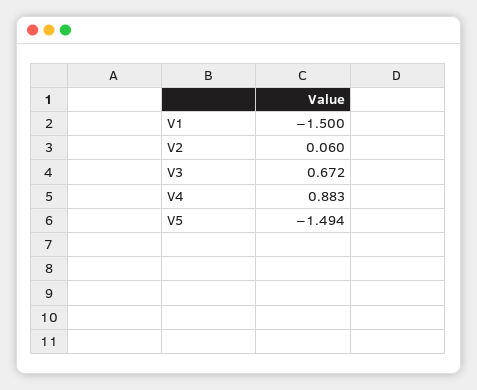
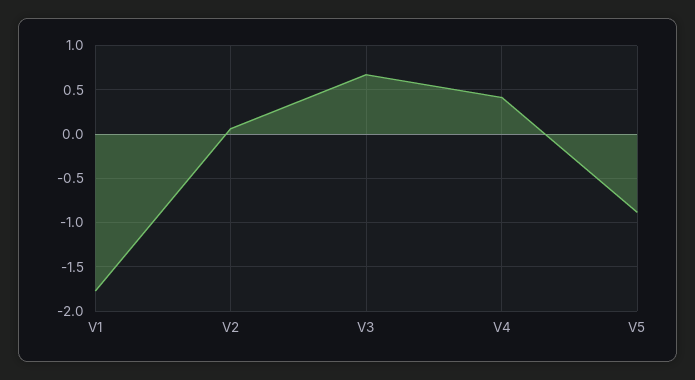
  {
-   "V1": -1.5,
+   "V1": -1.8,
    "V2": 0.06,
    "V3": 0.672,
-   "V4": 0.883,
+   "V4": 0.4,
-   "V5": -1.494
+   "V5": -0.9
  }

